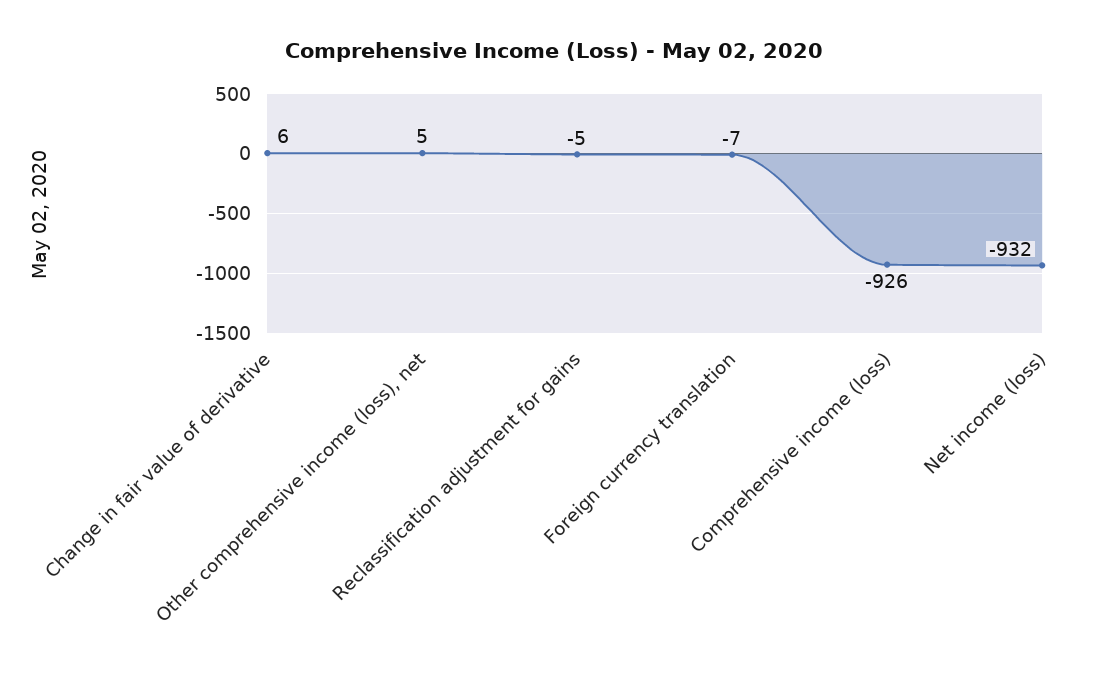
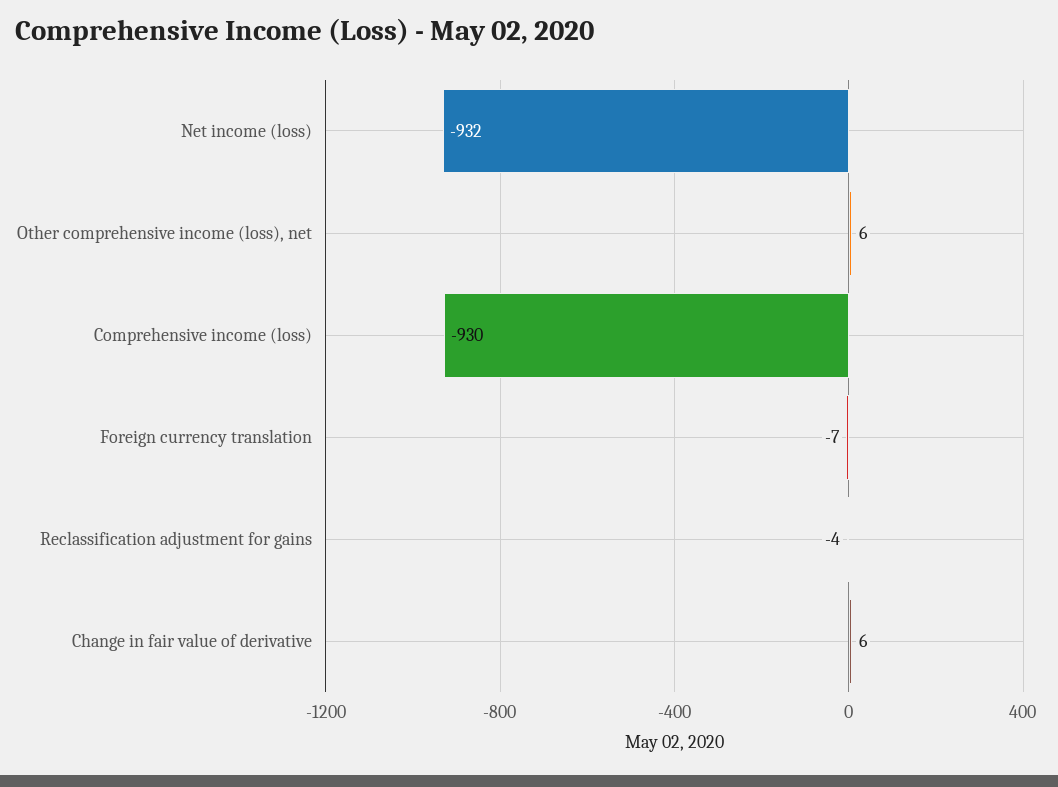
  {
    "Change in fair value of derivative": 6,
-   "Other comprehensive income (loss), net": 5,
+   "Other comprehensive income (loss), net": 6,
-   "Reclassification adjustment for gains": -5,
+   "Reclassification adjustment for gains": -4,
    "Foreign currency translation": -7,
-   "Comprehensive income (loss)": -926,
+   "Comprehensive income (loss)": -930,
    "Net income (loss)": -932
  }

